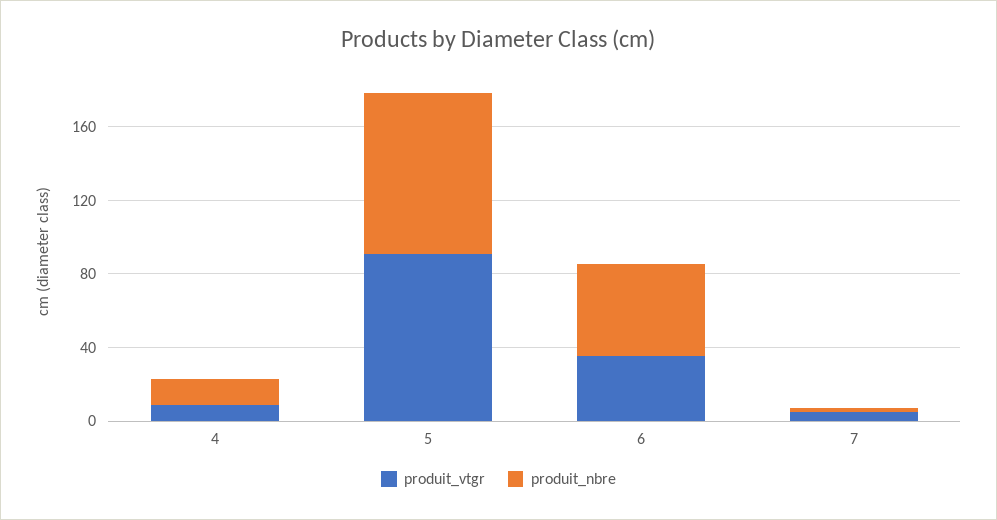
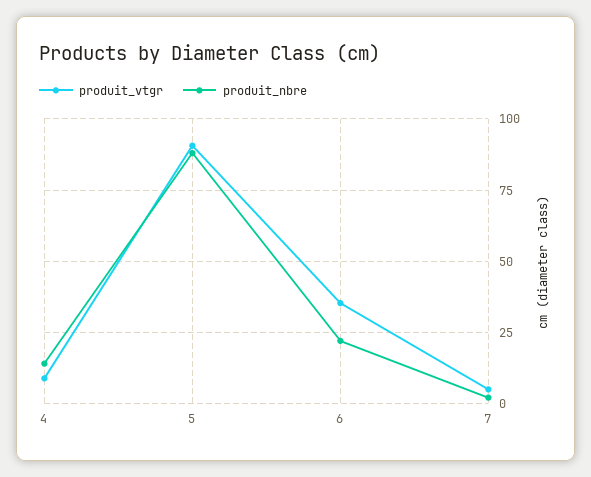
  {
    "produit_vtgr": {
      "4": 10,
      "5": 90,
      "6": 35,
      "7": 5
    },
    "produit_nbre": {
      "4": 15,
      "5": 87.5,
-     "6": 50,
+     "6": 22.5,
      "7": 2.5
    }
  }

